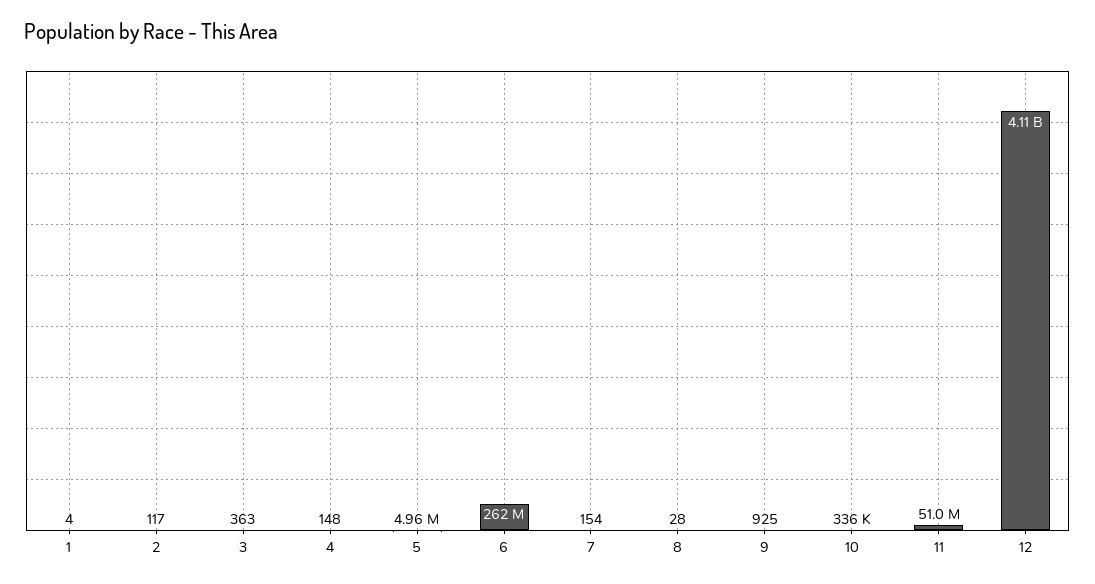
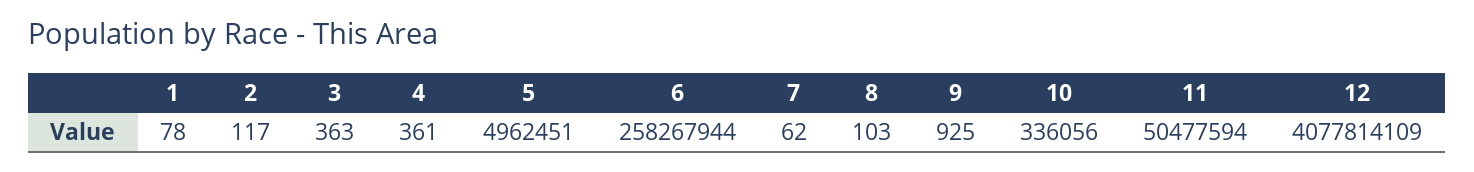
  {
-   "1": 4,
+   "1": 78,
    "2": 117,
    "3": 363,
-   "4": 148,
+   "4": 361,
    "5": 4962451,
-   "6": 262000000,
+   "6": 258267944,
-   "7": 154,
+   "7": 62,
-   "8": 28,
+   "8": 103,
    "9": 925,
    "10": 336056,
-   "11": 51000000,
+   "11": 50477594,
-   "12": 4110000000
+   "12": 4077814109
  }

